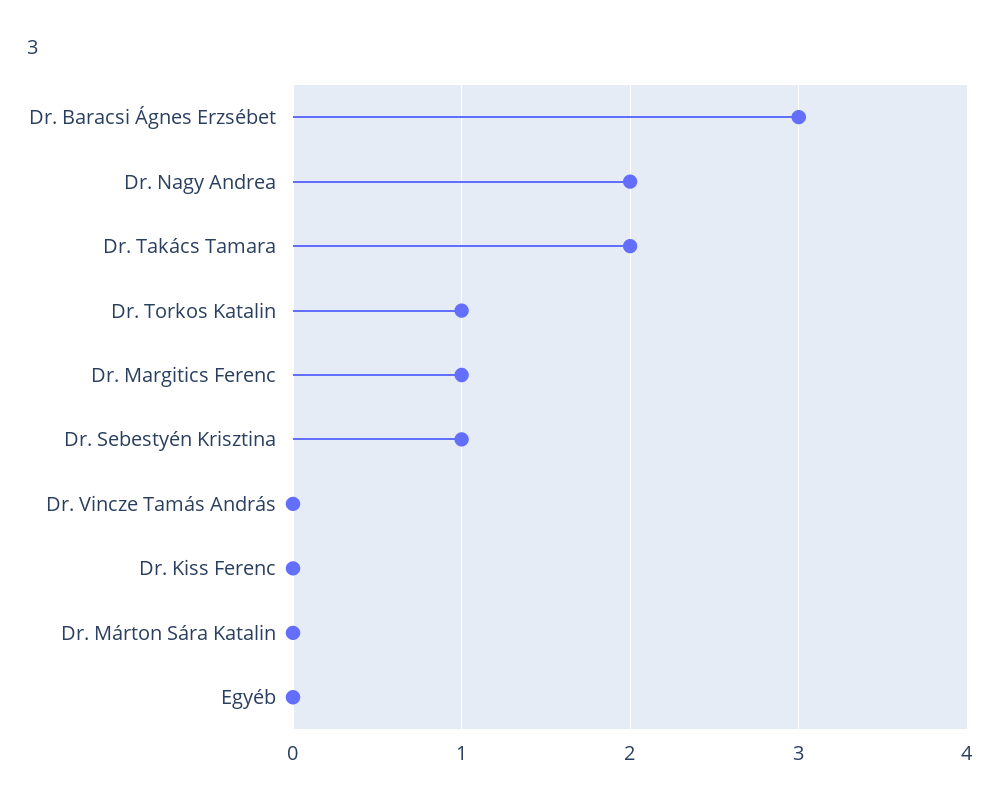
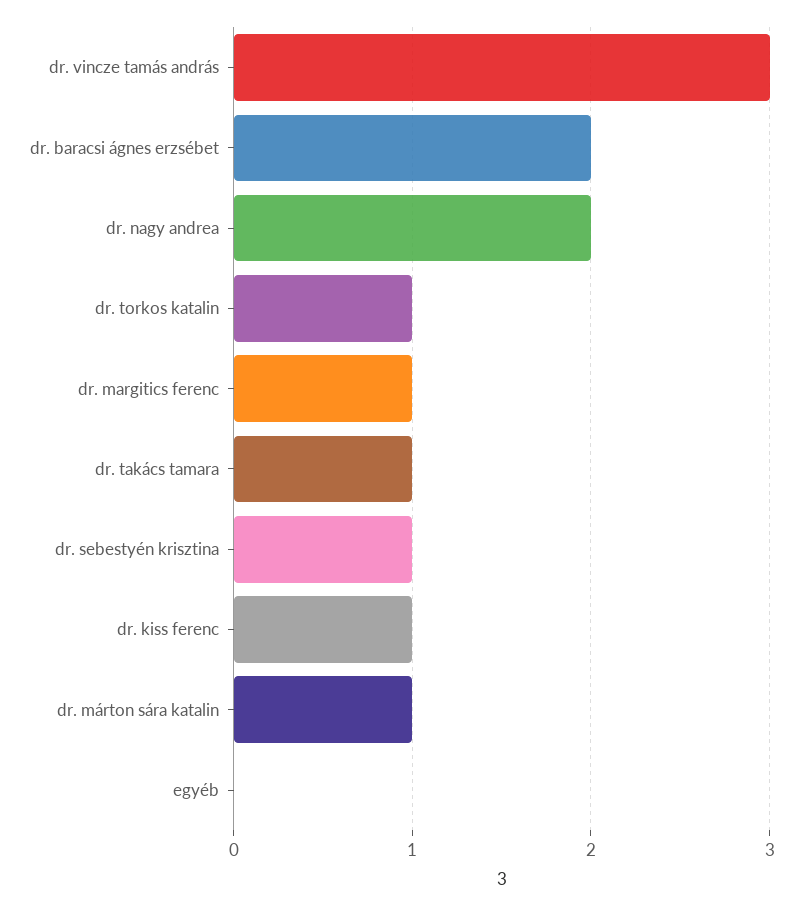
  {
-   "Dr. Baracsi Ágnes Erzsébet": 3,
+   "Dr. Baracsi Ágnes Erzsébet": 2,
    "Dr. Nagy Andrea": 2,
-   "Dr. Takács Tamara": 2,
+   "Dr. Takács Tamara": 1,
    "Dr. Torkos Katalin": 1,
    "Dr. Margitics Ferenc": 1,
    "Dr. Sebestyén Krisztina": 1,
-   "Dr. Vincze Tamás András": 0,
+   "Dr. Vincze Tamás András": 3,
-   "Dr. Kiss Ferenc": 0,
+   "Dr. Kiss Ferenc": 1,
-   "Dr. Márton Sára Katalin": 0,
+   "Dr. Márton Sára Katalin": 1,
    "Egyéb": 0
  }

